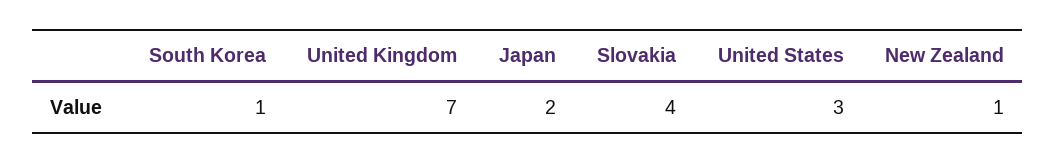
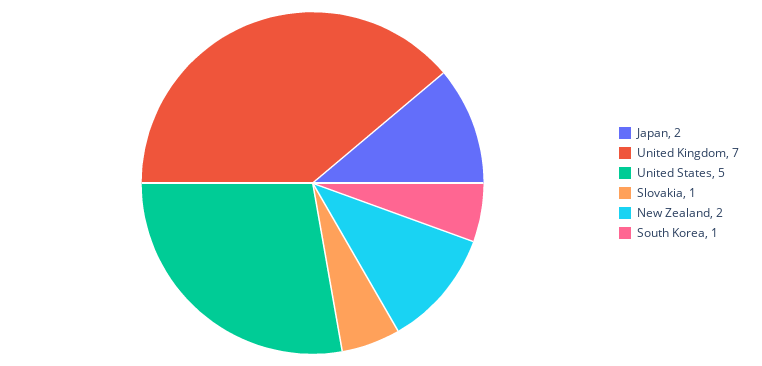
  {
    "South Korea": 1,
    "United Kingdom": 7,
    "Japan": 2,
-   "Slovakia": 4,
+   "Slovakia": 1,
-   "United States": 3,
+   "United States": 5,
-   "New Zealand": 1
+   "New Zealand": 2
  }

